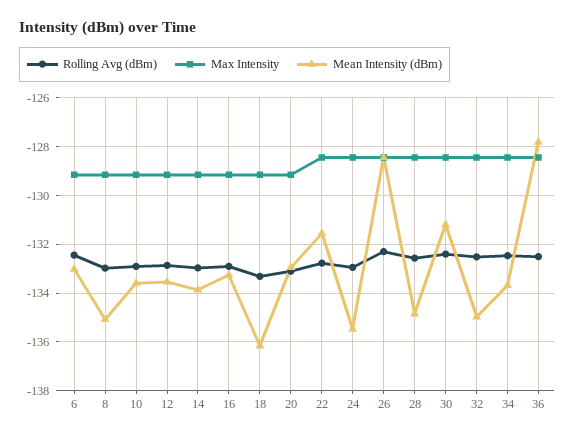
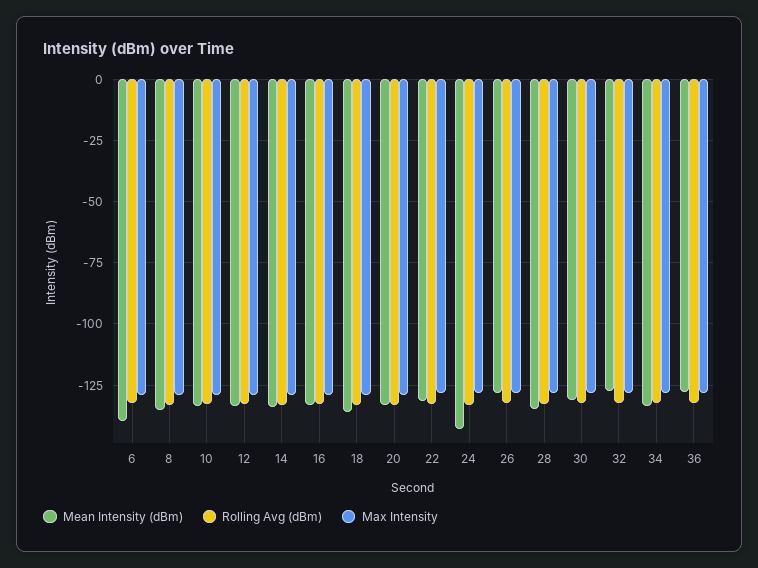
  {
    "Rolling Avg (dBm)": {
      "6": -132.5,
      "8": -133,
      "10": -133,
      "12": -132.75,
      "14": -133,
      "16": -133,
      "18": -133.25,
      "20": -133,
      "22": -132.75,
      "24": -133,
      "26": -132.25,
      "28": -132.5,
      "30": -132.5,
      "32": -132.5,
      "34": -132.5,
      "36": -132.5
    },
    "Max Intensity": {
      "6": -129.25,
      "8": -129.25,
      "10": -129.25,
      "12": -129.25,
      "14": -129.25,
      "16": -129.25,
      "18": -129.25,
      "20": -129.25,
      "22": -128.5,
      "24": -128.5,
      "26": -128.5,
      "28": -128.5,
      "30": -128.5,
      "32": -128.5,
      "34": -128.5,
      "36": -128.5
    },
    "Mean Intensity (dBm)": {
-     "6": -133,
+     "6": -140,
      "8": -135,
      "10": -133.5,
      "12": -133.5,
      "14": -133.75,
      "16": -133.25,
      "18": -136.25,
      "20": -133,
      "22": -131.5,
-     "24": -135.5,
+     "24": -142.5,
      "26": -128.5,
      "28": -134.75,
      "30": -131.25,
-     "32": -135,
+     "32": -127.5,
      "34": -133.75,
      "36": -127.75
    }
  }

